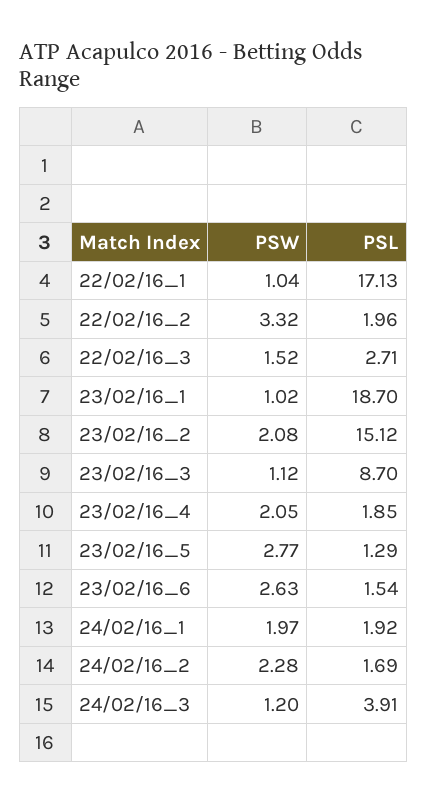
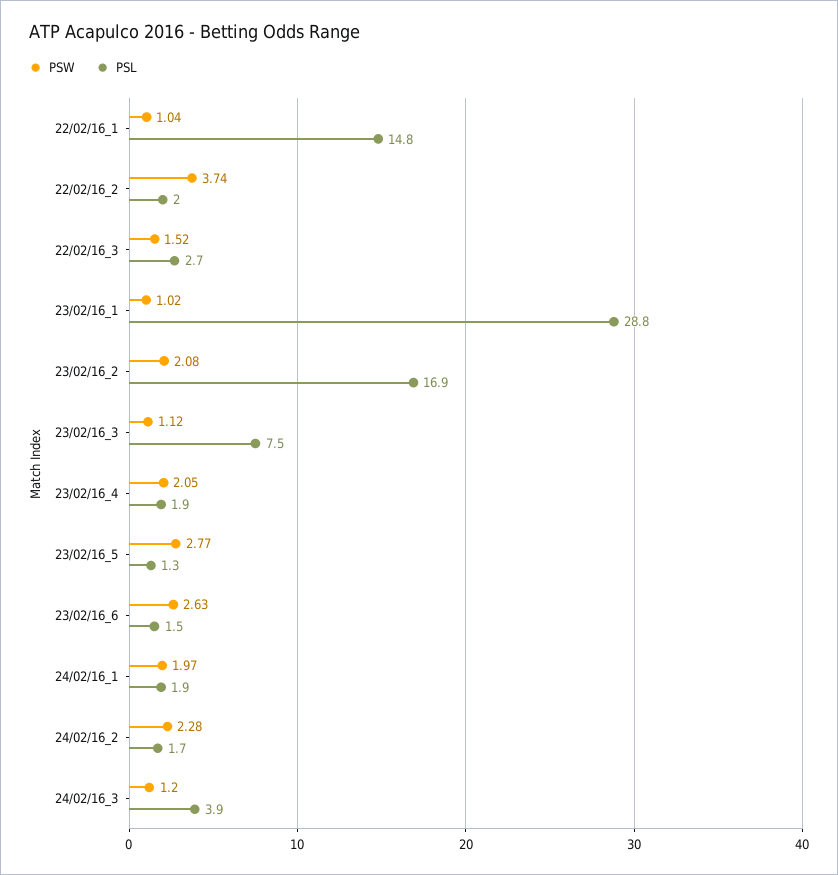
  {
    "PSW": {
      "22/02/16_1": 1.04,
-     "22/02/16_2": 3.32,
+     "22/02/16_2": 3.74,
      "22/02/16_3": 1.52,
      "23/02/16_1": 1.02,
      "23/02/16_2": 2.08,
      "23/02/16_3": 1.12,
      "23/02/16_4": 2.05,
      "23/02/16_5": 2.77,
      "23/02/16_6": 2.63,
      "24/02/16_1": 1.97,
      "24/02/16_2": 2.28,
      "24/02/16_3": 1.2
    },
    "PSL": {
-     "22/02/16_1": 17.13,
+     "22/02/16_1": 14.8,
      "22/02/16_2": 1.96,
      "22/02/16_3": 2.71,
-     "23/02/16_1": 18.7,
+     "23/02/16_1": 28.8,
-     "23/02/16_2": 15.12,
+     "23/02/16_2": 16.9,
-     "23/02/16_3": 8.7,
+     "23/02/16_3": 7.5,
      "23/02/16_4": 1.85,
      "23/02/16_5": 1.29,
      "23/02/16_6": 1.54,
      "24/02/16_1": 1.92,
      "24/02/16_2": 1.69,
      "24/02/16_3": 3.91
    }
  }

